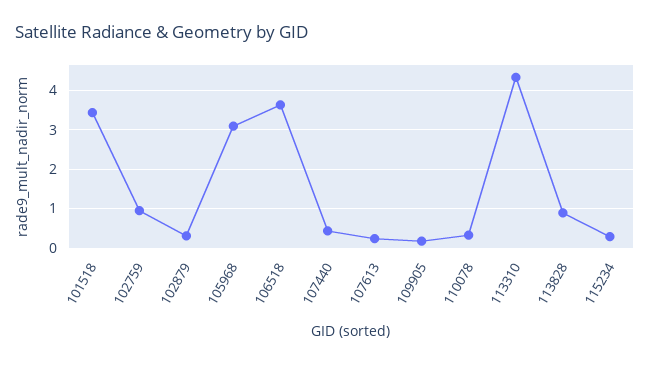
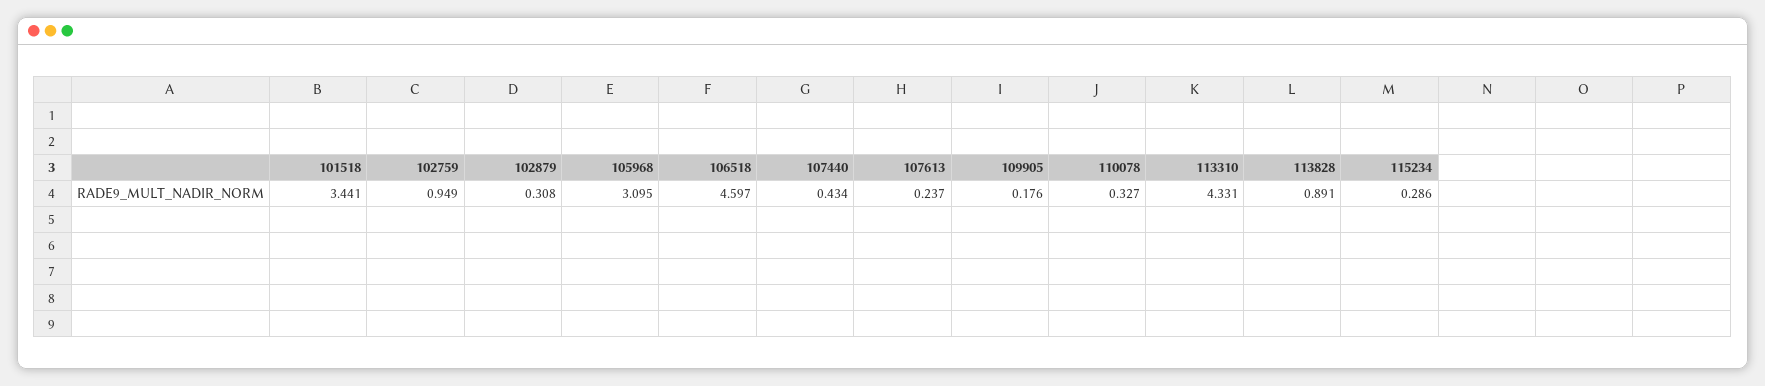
  {
    "101518": 3.441,
    "102759": 0.949,
    "102879": 0.308,
    "105968": 3.095,
-   "106518": 3.6,
+   "106518": 4.597,
    "107440": 0.434,
    "107613": 0.237,
    "109905": 0.176,
    "110078": 0.327,
    "113310": 4.331,
    "113828": 0.891,
    "115234": 0.286
  }

